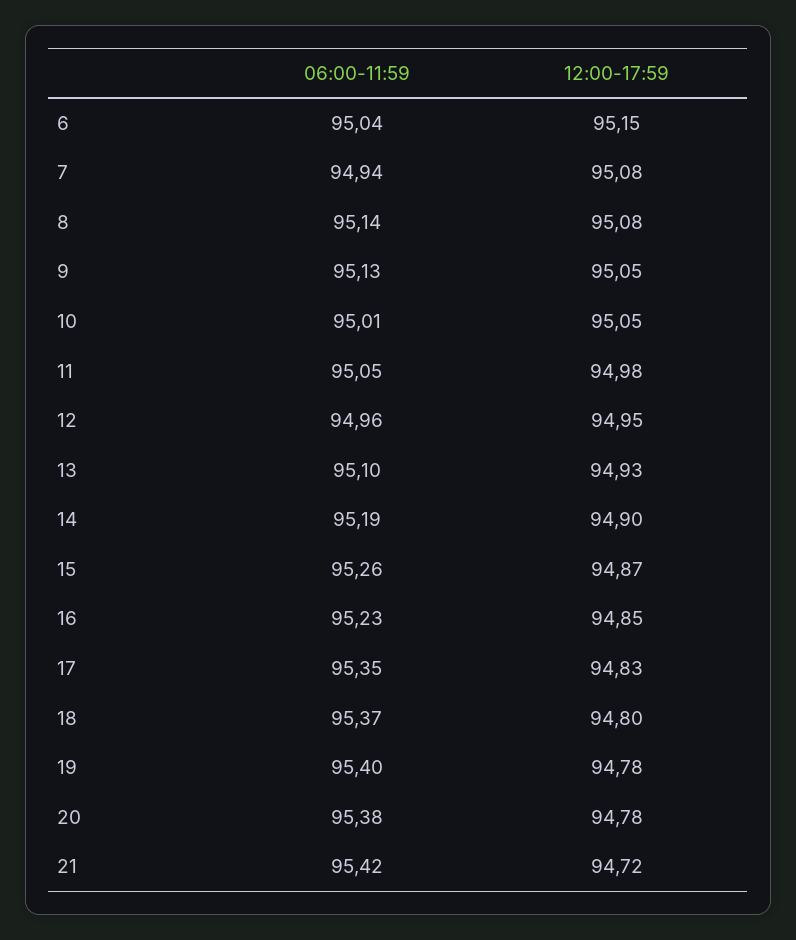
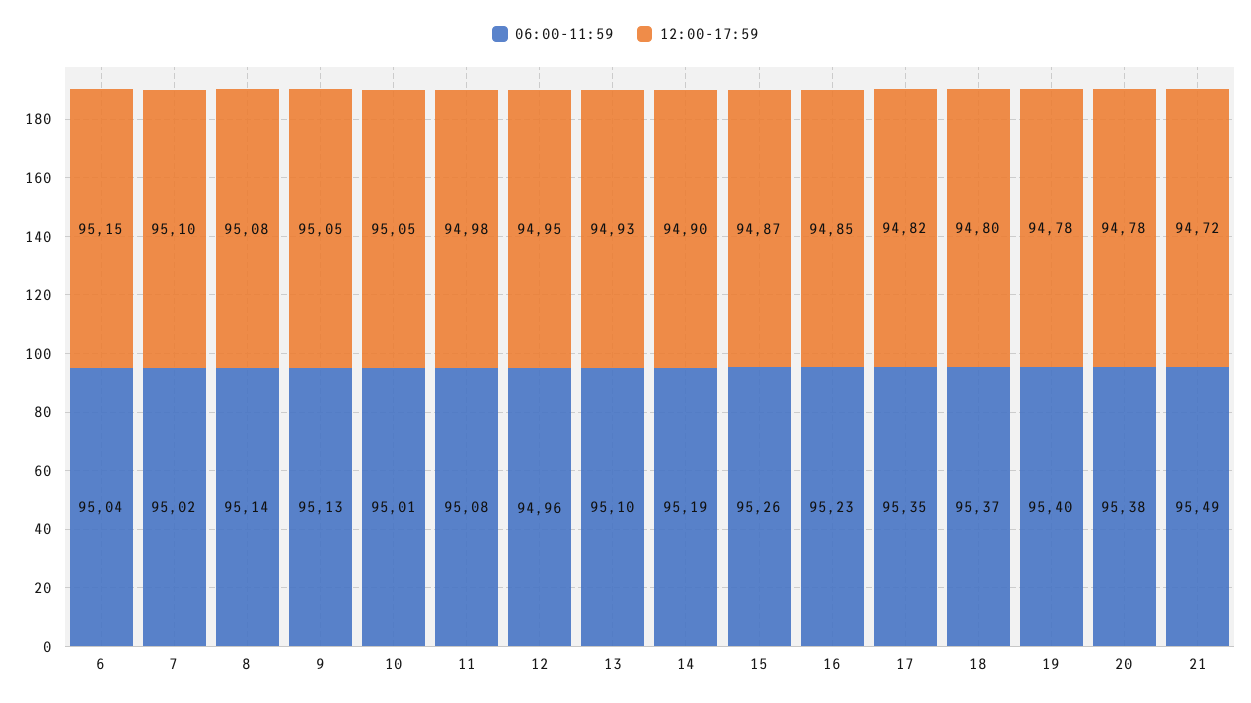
  {
    "06:00-11:59": {
      "6": 95.04,
-     "7": 94.94,
+     "7": 95.02,
      "8": 95.14,
      "9": 95.13,
      "10": 95.01,
-     "11": 95.05,
+     "11": 95.08,
      "12": 94.96,
      "13": 95.1,
      "14": 95.19,
      "15": 95.26,
      "16": 95.23,
      "17": 95.35,
      "18": 95.37,
      "19": 95.4,
      "20": 95.38,
-     "21": 95.42
+     "21": 95.49
    },
    "12:00-17:59": {
      "6": 95.15,
-     "7": 95.08,
+     "7": 95.1,
      "8": 95.08,
      "9": 95.05,
      "10": 95.05,
      "11": 94.98,
      "12": 94.95,
      "13": 94.93,
      "14": 94.9,
      "15": 94.87,
      "16": 94.85,
-     "17": 94.83,
+     "17": 94.82,
      "18": 94.8,
      "19": 94.78,
      "20": 94.78,
      "21": 94.72
    }
  }

